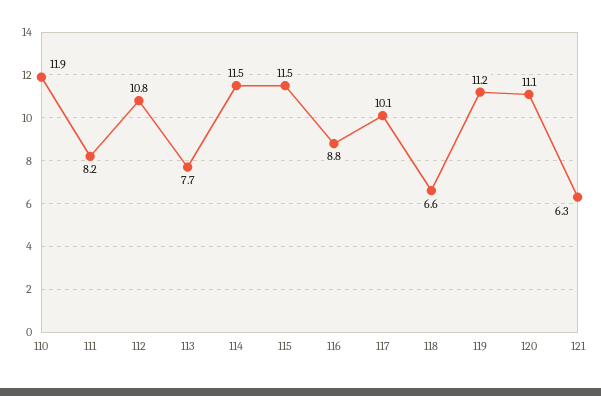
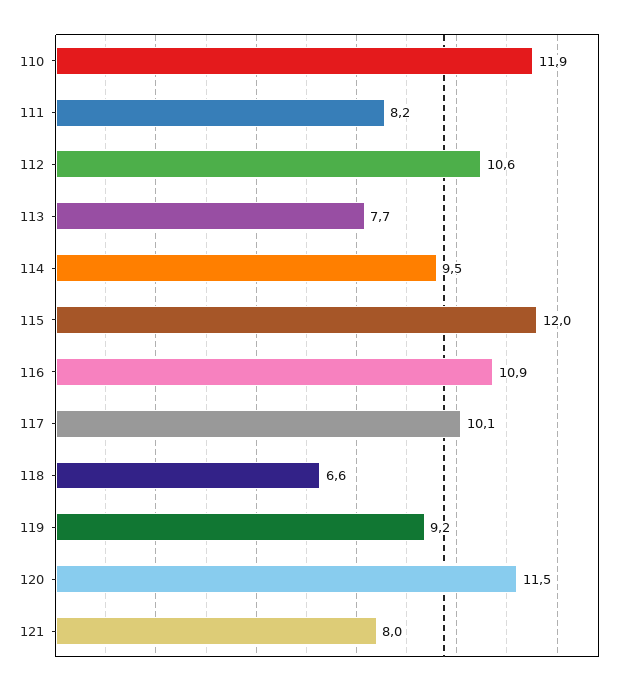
  {
    "110": 11.9,
    "111": 8.2,
-   "112": 10.8,
+   "112": 10.6,
    "113": 7.7,
-   "114": 11.5,
+   "114": 9.5,
-   "115": 11.5,
+   "115": 12,
-   "116": 8.8,
+   "116": 10.9,
    "117": 10.1,
    "118": 6.6,
-   "119": 11.2,
+   "119": 9.2,
-   "120": 11.1,
+   "120": 11.5,
-   "121": 6.3
+   "121": 8
  }

